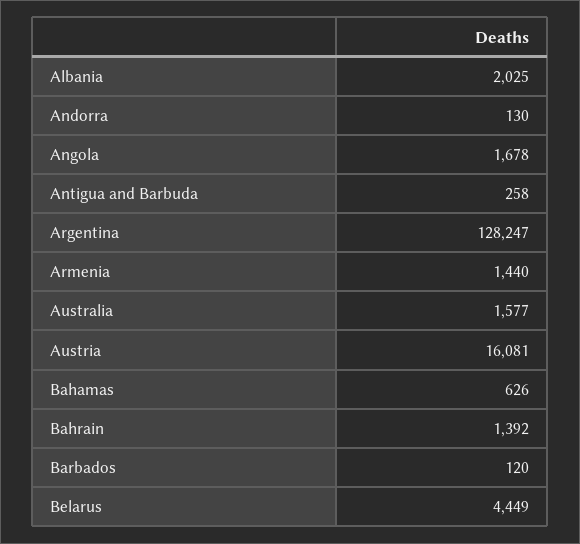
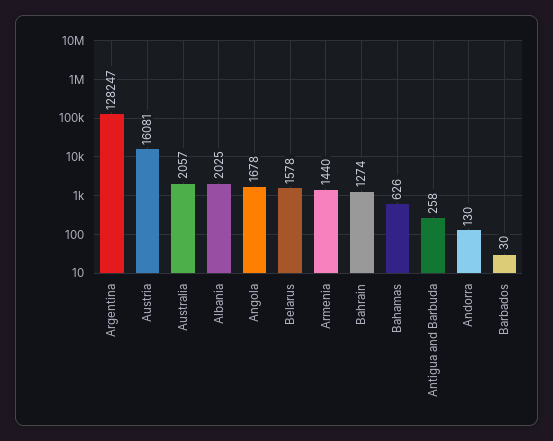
  {
    "Albania": 2025,
    "Andorra": 130,
    "Angola": 1678,
    "Antigua and Barbuda": 258,
    "Argentina": 128247,
    "Armenia": 1440,
-   "Australia": 1577,
+   "Australia": 2057,
    "Austria": 16081,
    "Bahamas": 626,
-   "Bahrain": 1392,
+   "Bahrain": 1274,
-   "Barbados": 120,
+   "Barbados": 30,
-   "Belarus": 4449
+   "Belarus": 1578
  }

